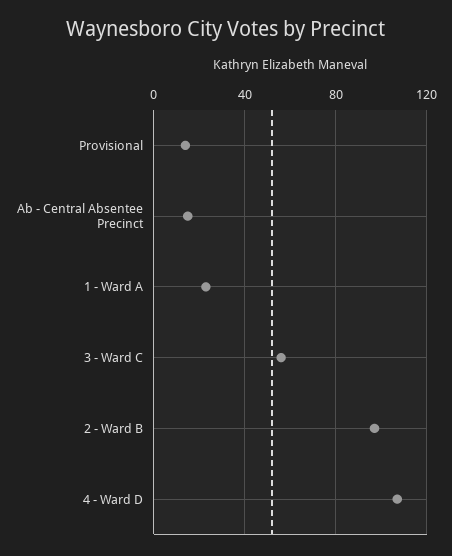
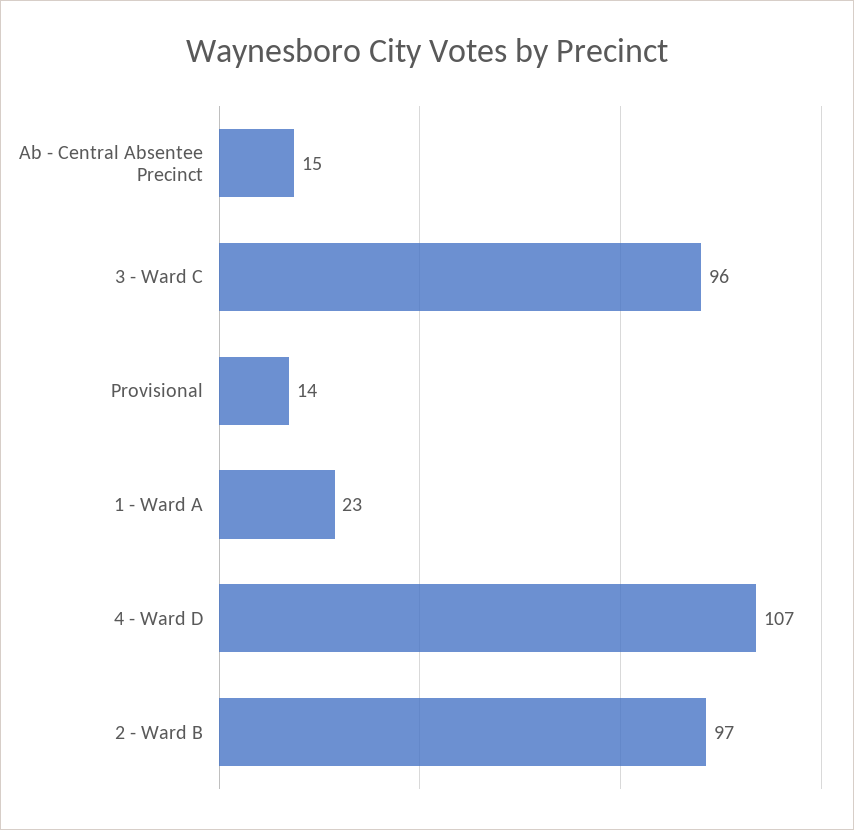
  {
    "Provisional": 14,
    "Ab - Central Absentee Precinct": 15,
    "1 - Ward A": 23,
-   "3 - Ward C": 55,
+   "3 - Ward C": 96,
    "2 - Ward B": 97,
    "4 - Ward D": 107
  }

